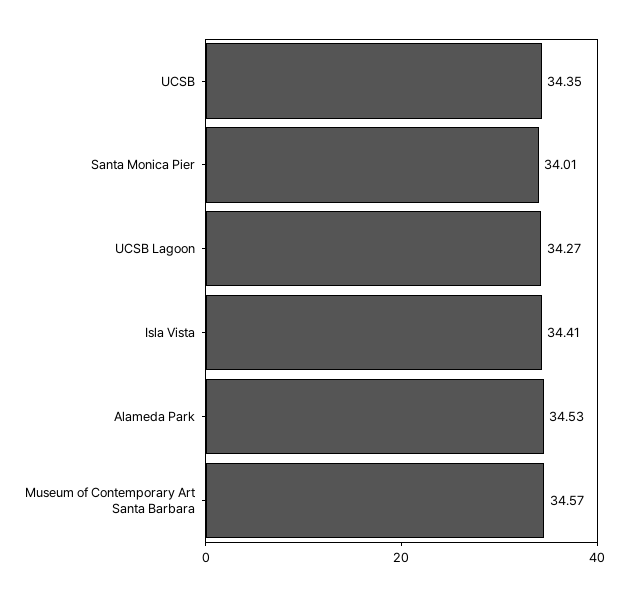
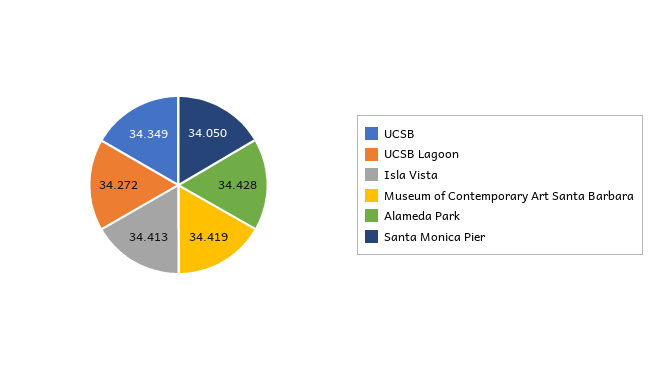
  {
    "UCSB": 34.349,
-   "Santa Monica Pier": 34.01,
+   "Santa Monica Pier": 34.05,
    "UCSB Lagoon": 34.272,
    "Isla Vista": 34.413,
-   "Alameda Park": 34.53,
+   "Alameda Park": 34.428,
-   "Museum of Contemporary Art Santa Barbara": 34.57
+   "Museum of Contemporary Art Santa Barbara": 34.419
  }

